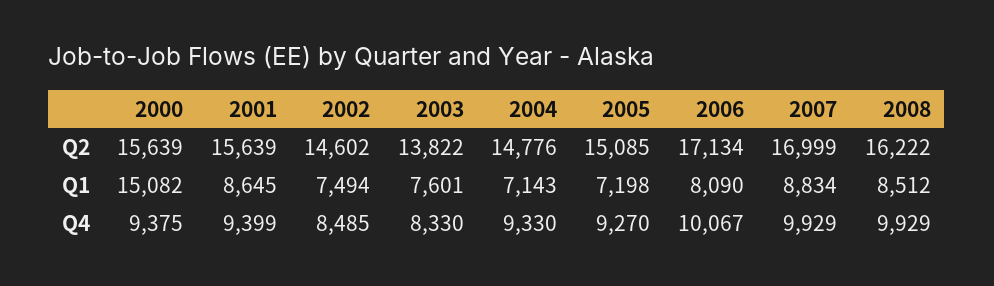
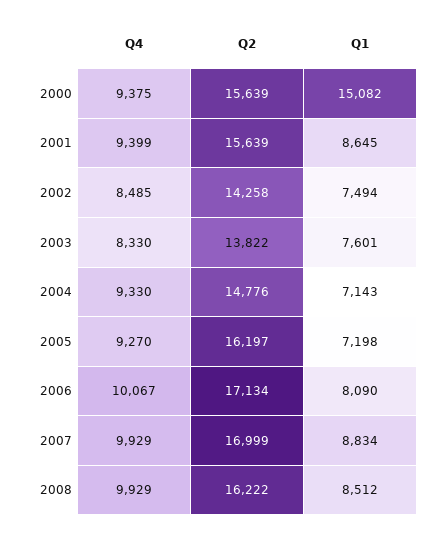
  {
    "2000": {
      "Q2": 15639,
      "Q1": 15082,
      "Q4": 9375
    },
    "2001": {
      "Q2": 15639,
      "Q1": 8645,
      "Q4": 9399
    },
    "2002": {
-     "Q2": 14602,
+     "Q2": 14258,
      "Q1": 7494,
      "Q4": 8485
    },
    "2003": {
      "Q2": 13822,
      "Q1": 7601,
      "Q4": 8330
    },
    "2004": {
      "Q2": 14776,
      "Q1": 7143,
      "Q4": 9330
    },
    "2005": {
-     "Q2": 15085,
+     "Q2": 16197,
      "Q1": 7198,
      "Q4": 9270
    },
    "2006": {
      "Q2": 17134,
      "Q1": 8090,
      "Q4": 10067
    },
    "2007": {
      "Q2": 16999,
      "Q1": 8834,
      "Q4": 9929
    },
    "2008": {
      "Q2": 16222,
      "Q1": 8512,
      "Q4": 9929
    }
  }

